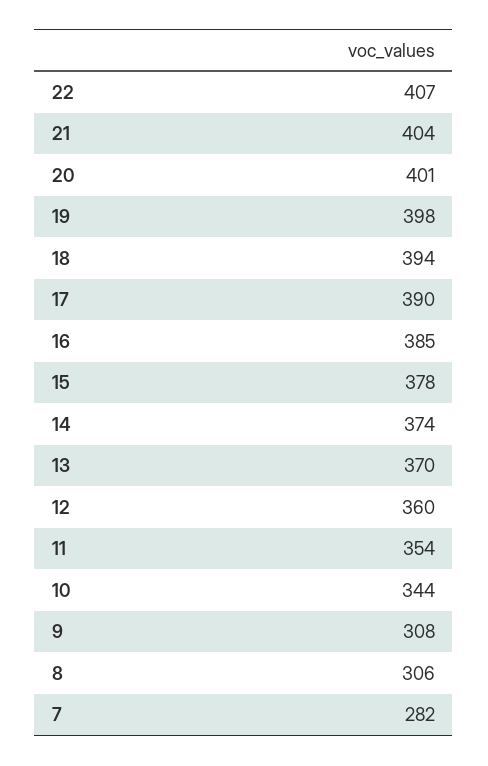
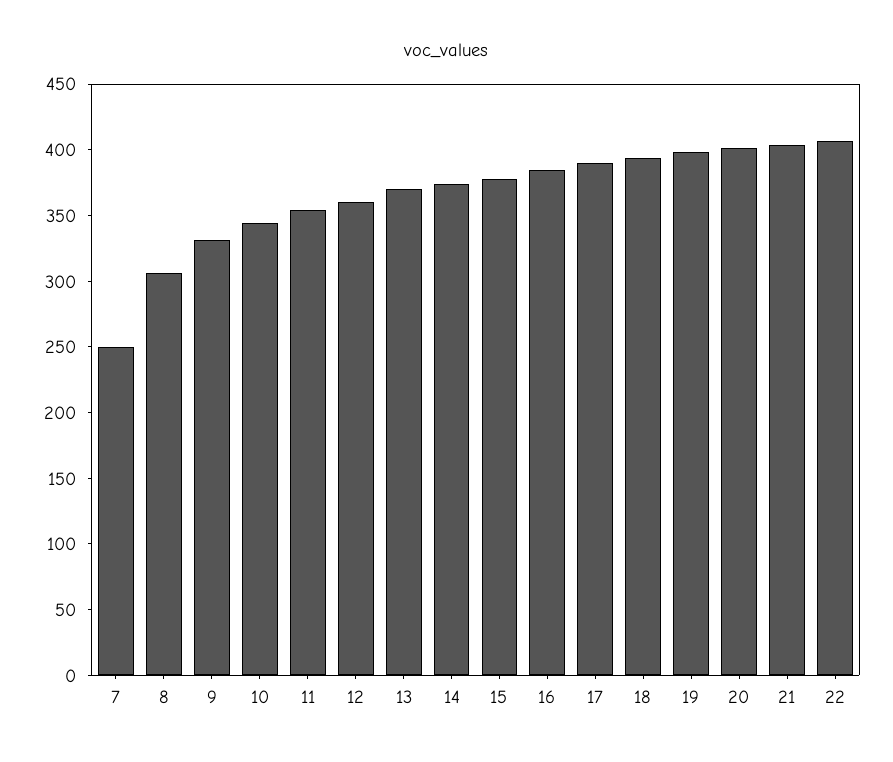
  {
    "22": 407,
    "21": 404,
    "20": 401,
    "19": 398,
    "18": 394,
    "17": 390,
    "16": 385,
    "15": 378,
    "14": 374,
    "13": 370,
    "12": 360,
    "11": 354,
    "10": 344,
-   "9": 308,
+   "9": 330,
    "8": 306,
-   "7": 282
+   "7": 250
  }

